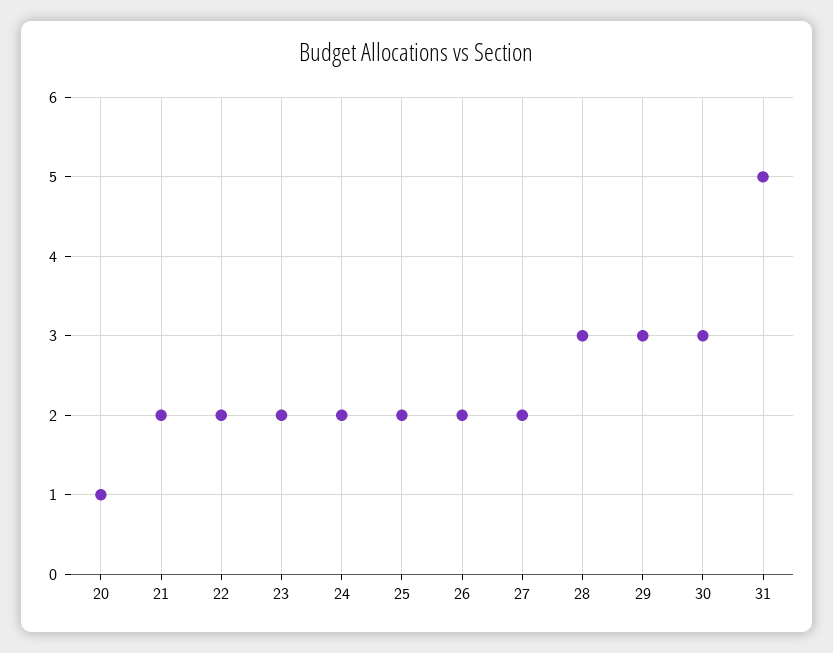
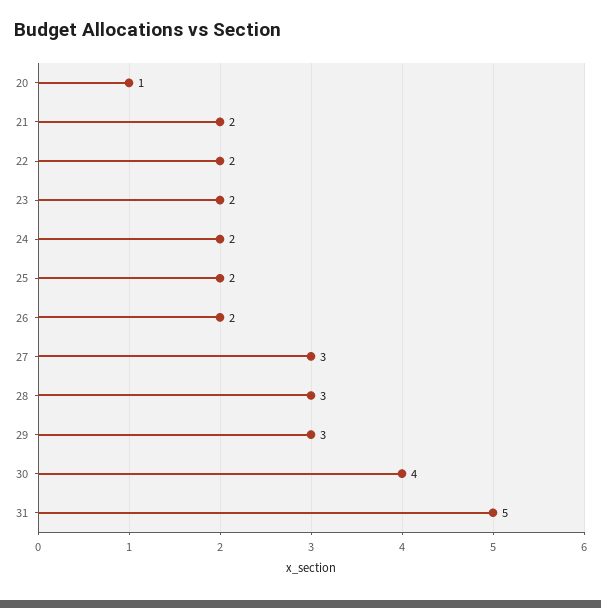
  {
    "20": 1,
    "21": 2,
    "22": 2,
    "23": 2,
    "24": 2,
    "25": 2,
    "26": 2,
-   "27": 2,
+   "27": 3,
    "28": 3,
    "29": 3,
-   "30": 3,
+   "30": 4,
    "31": 5
  }

